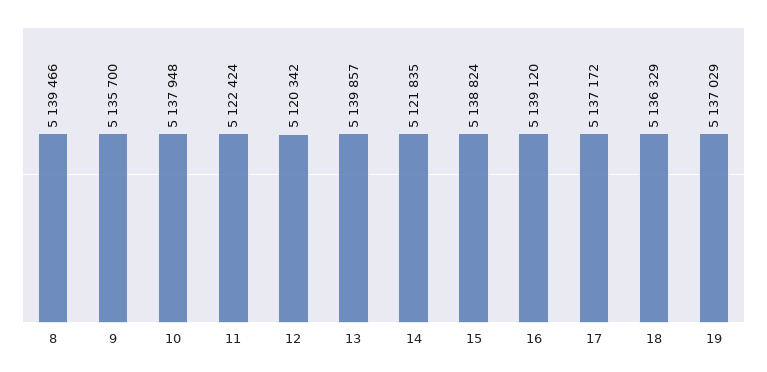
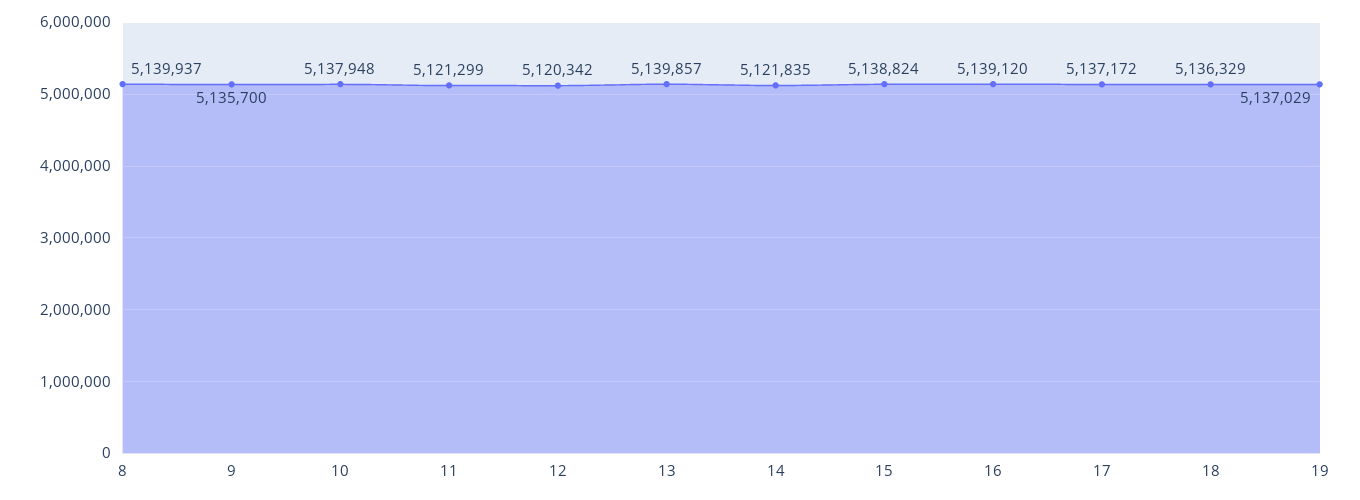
  {
-   "8": 5139466,
+   "8": 5139937,
    "9": 5135700,
    "10": 5137948,
-   "11": 5122424,
+   "11": 5121299,
    "12": 5120342,
    "13": 5139857,
    "14": 5121835,
    "15": 5138824,
    "16": 5139120,
    "17": 5137172,
    "18": 5136329,
    "19": 5137029
  }

